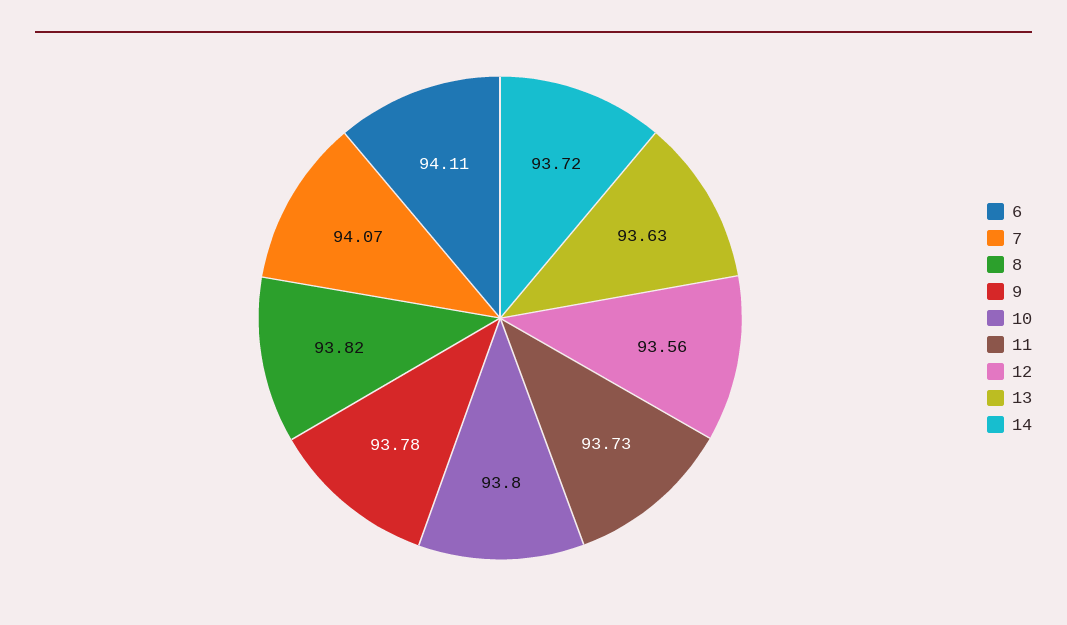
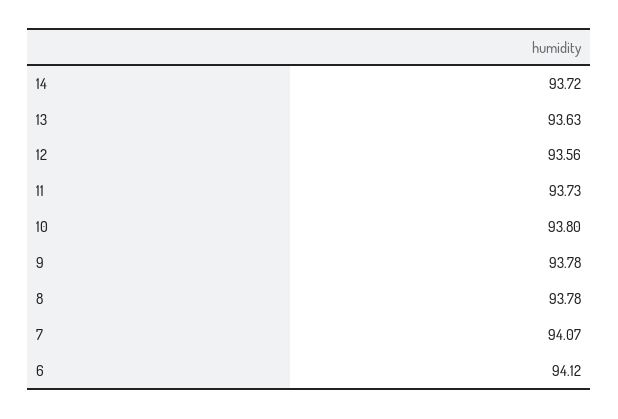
  {
-   "6": 94.11,
+   "6": 94.12,
    "7": 94.07,
-   "8": 93.82,
+   "8": 93.78,
    "9": 93.78,
    "10": 93.8,
    "11": 93.73,
    "12": 93.56,
    "13": 93.63,
    "14": 93.72
  }

